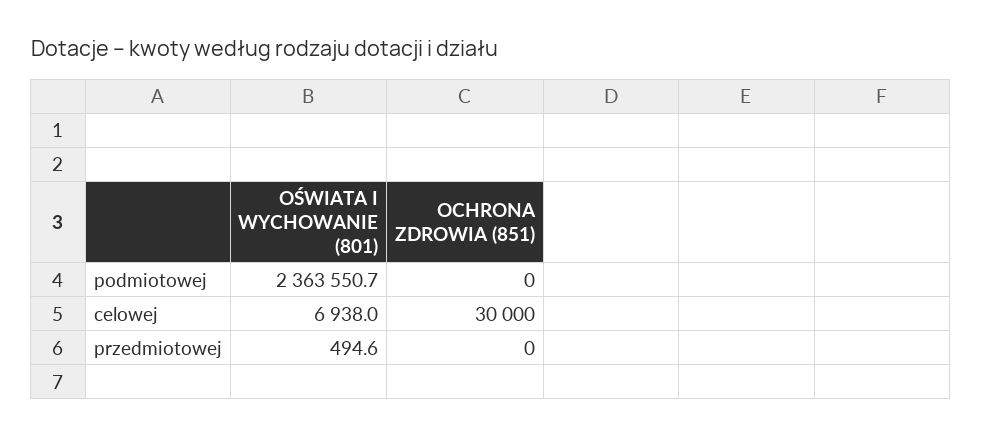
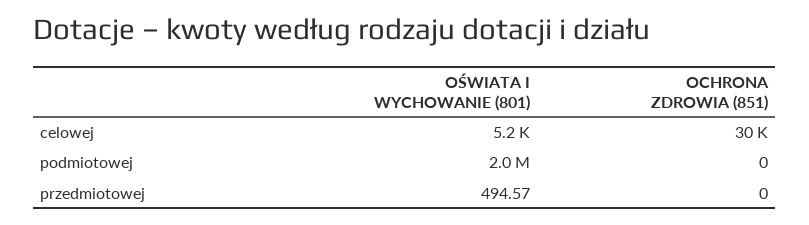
  {
    "OŚWIATA I WYCHOWANIE (801)": {
-     "podmiotowej": 2363550.7,
+     "podmiotowej": 2000000,
-     "celowej": 6938,
+     "celowej": 5200,
      "przedmiotowej": 494.57
    },
    "OCHRONA ZDROWIA (851)": {
      "podmiotowej": 0,
      "celowej": 30000,
      "przedmiotowej": 0
    }
  }

